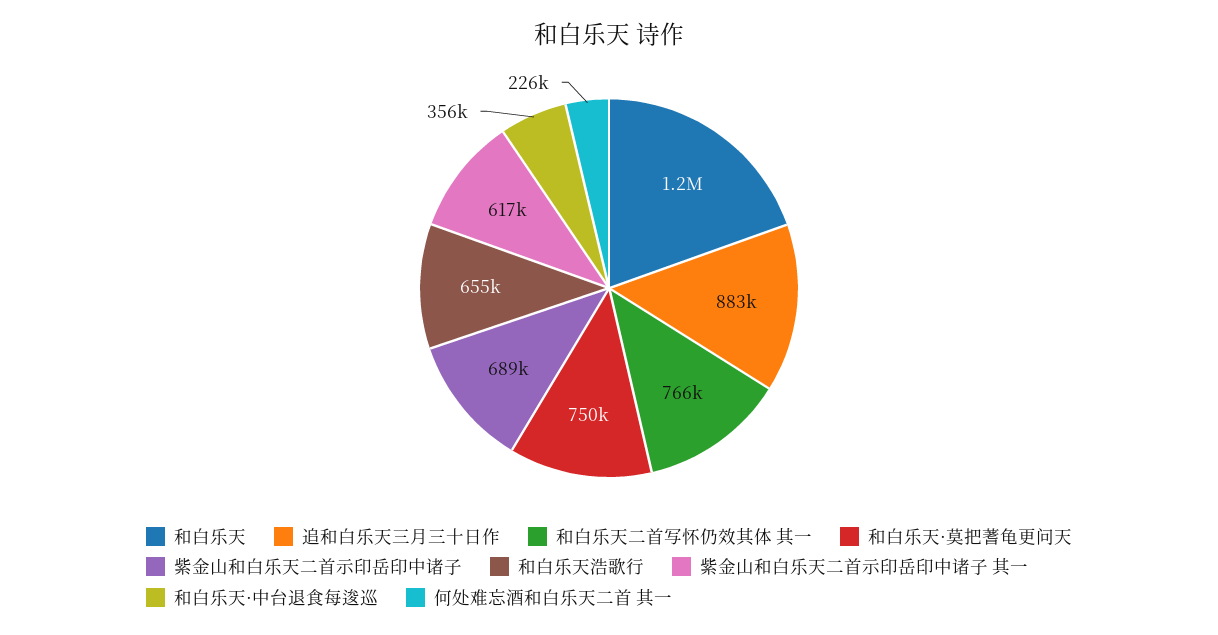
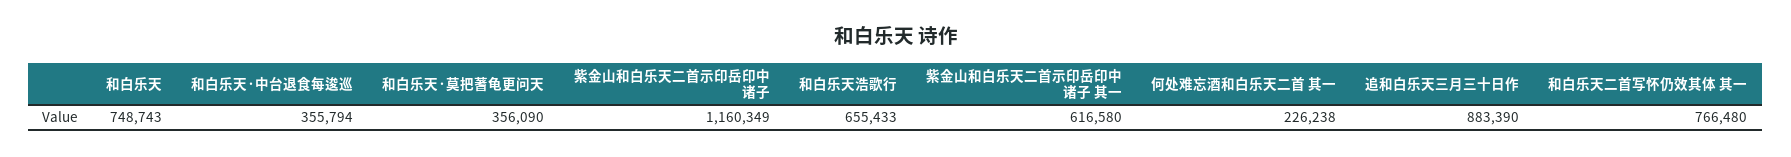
  {
-   "和白乐天": 1200000,
+   "和白乐天": 748743,
    "追和白乐天三月三十日作": 883390,
    "和白乐天二首写怀仍效其体 其一": 766480,
-   "和白乐天·莫把蓍龟更问天": 750000,
+   "和白乐天·莫把蓍龟更问天": 356090,
-   "紫金山和白乐天二首示印岳印中诸子": 689000,
+   "紫金山和白乐天二首示印岳印中诸子": 1160349,
    "和白乐天浩歌行": 655433,
    "紫金山和白乐天二首示印岳印中诸子 其一": 616580,
    "和白乐天·中台退食每逡巡": 355794,
    "何处难忘酒和白乐天二首 其一": 226238
  }

